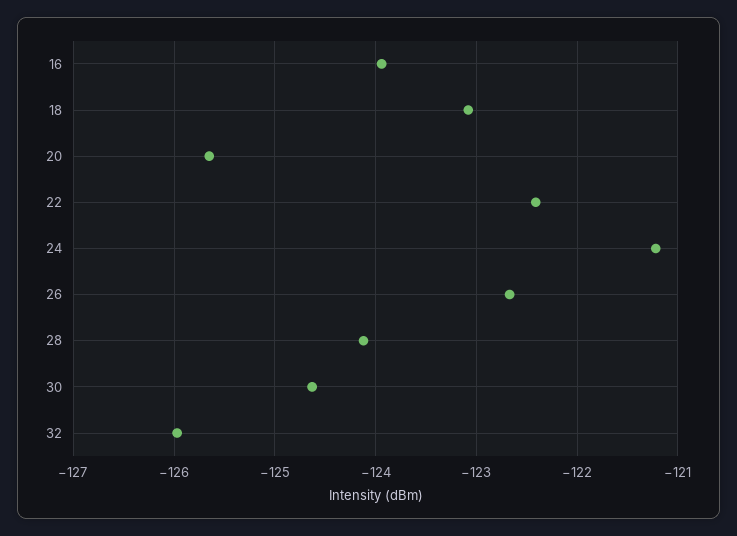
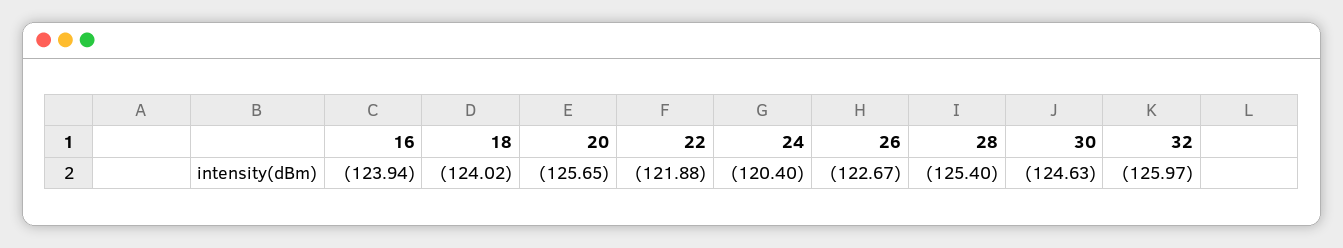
  {
    "16": -123.94,
-   "18": -123.1,
+   "18": -124.02,
    "20": -125.65,
-   "22": -122.4,
+   "22": -121.88,
-   "24": -121.2,
+   "24": -120.4,
    "26": -122.67,
-   "28": -124.1,
+   "28": -125.4,
    "30": -124.63,
    "32": -125.97
  }

